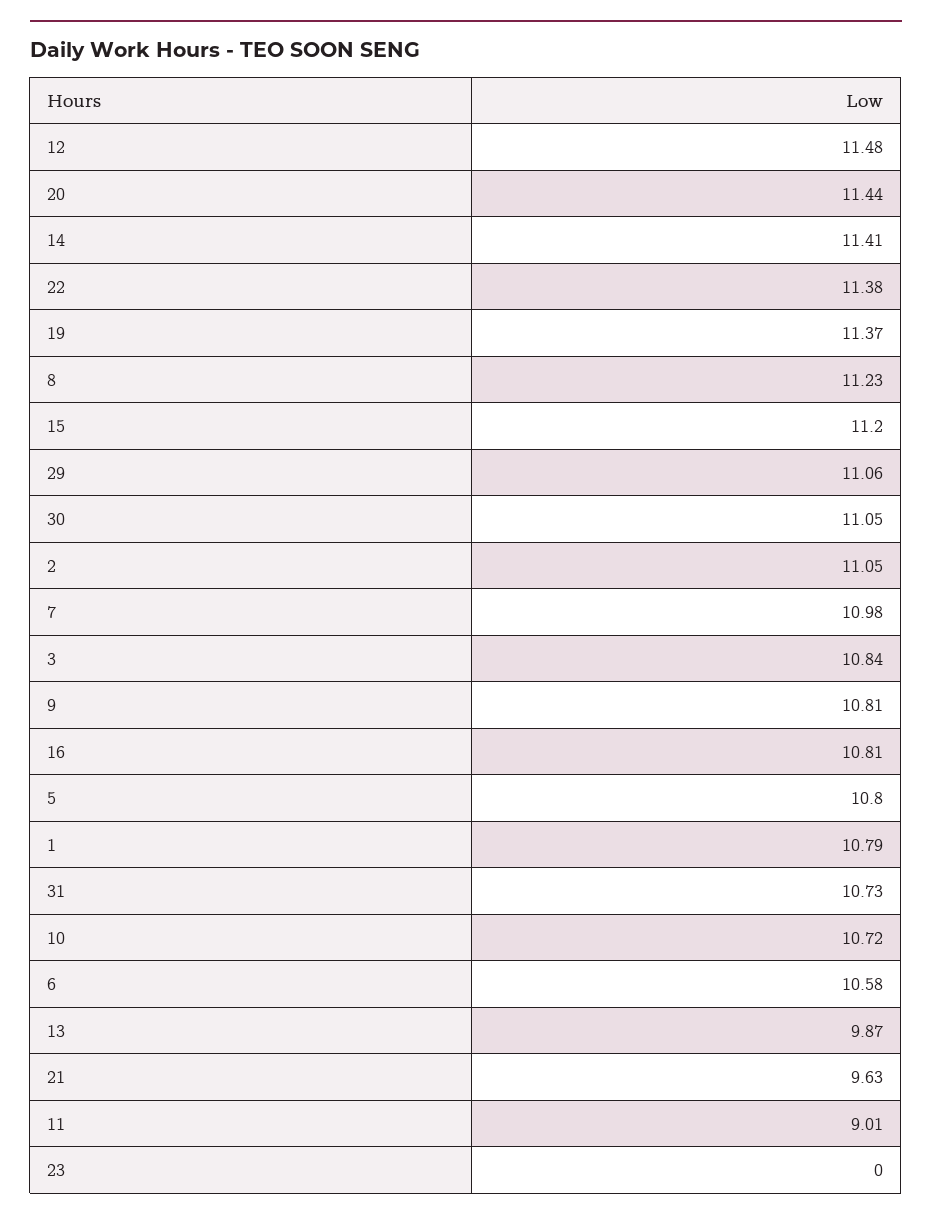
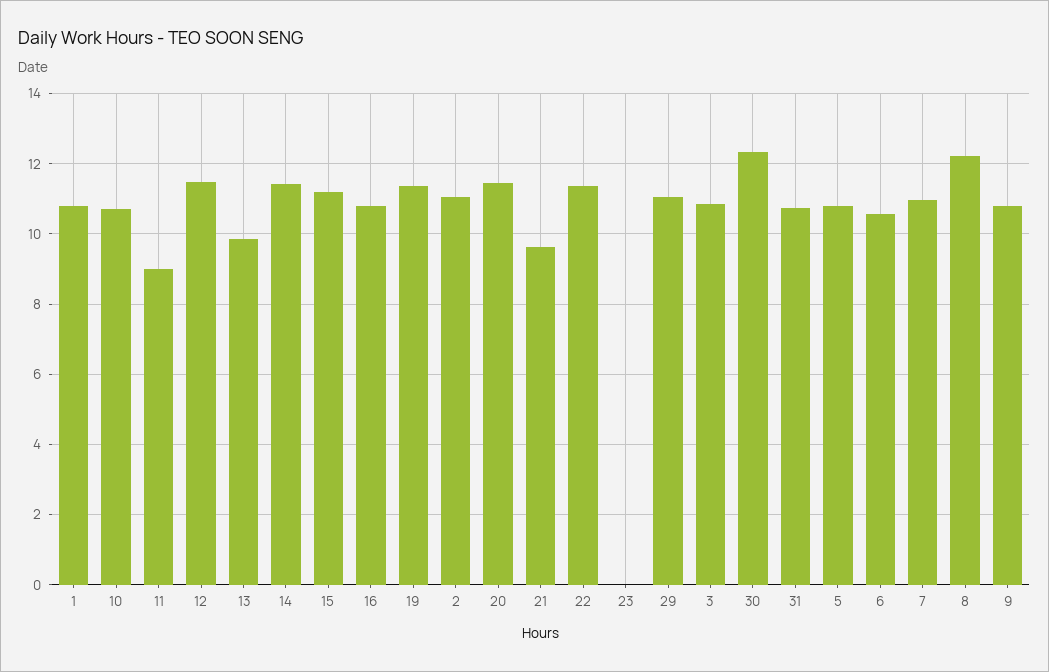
  {
    "12": 11.48,
    "20": 11.44,
    "14": 11.41,
    "22": 11.38,
    "19": 11.37,
-   "8": 11.23,
+   "8": 12.2,
    "15": 11.2,
    "29": 11.06,
-   "30": 11.05,
+   "30": 12.4,
    "2": 11.05,
    "7": 10.98,
    "3": 10.84,
    "9": 10.81,
    "16": 10.81,
    "5": 10.8,
    "1": 10.79,
    "31": 10.73,
    "10": 10.72,
    "6": 10.58,
    "13": 9.87,
    "21": 9.63,
    "11": 9.01,
    "23": 0
  }

